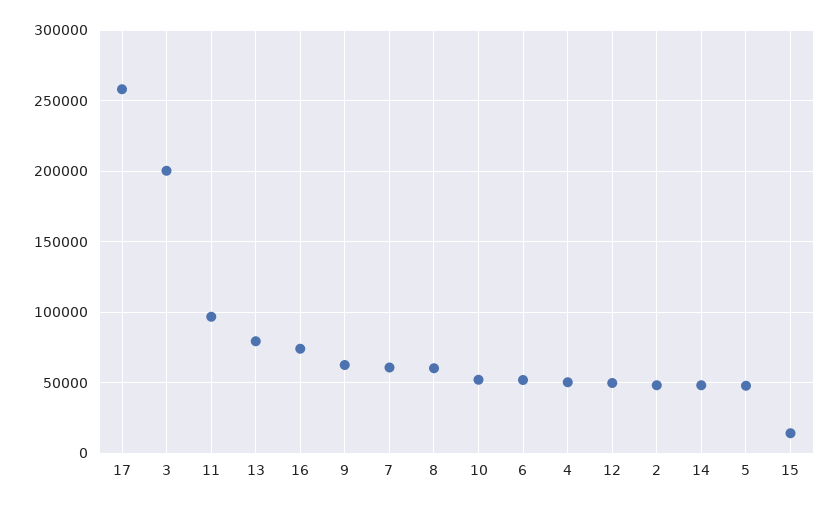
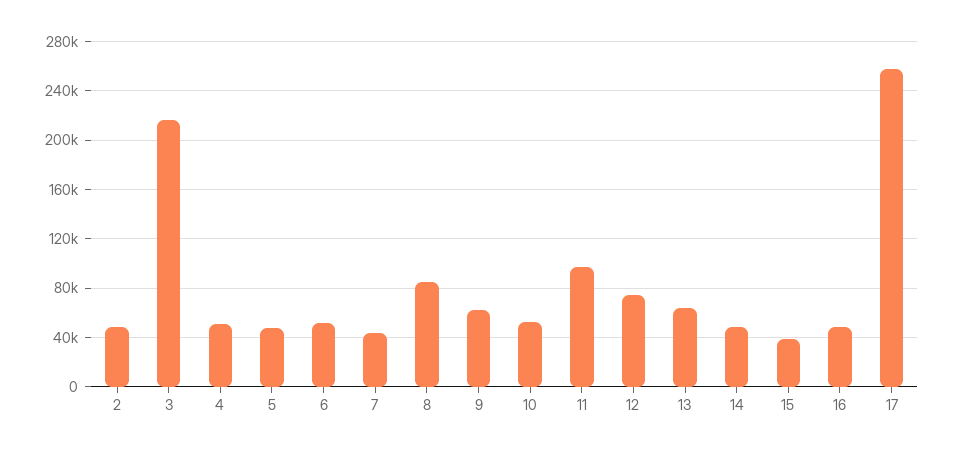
  {
    "17": 260000,
-   "3": 200000,
+   "3": 215000,
    "11": 95000,
-   "13": 80000,
+   "13": 65000,
-   "16": 75000,
+   "16": 50000,
    "9": 65000,
-   "7": 60000,
+   "7": 45000,
-   "8": 60000,
+   "8": 85000,
    "10": 50000,
    "6": 50000,
    "4": 50000,
-   "12": 50000,
+   "12": 75000,
    "2": 50000,
    "14": 50000,
    "5": 50000,
-   "15": 15000
+   "15": 40000
  }

